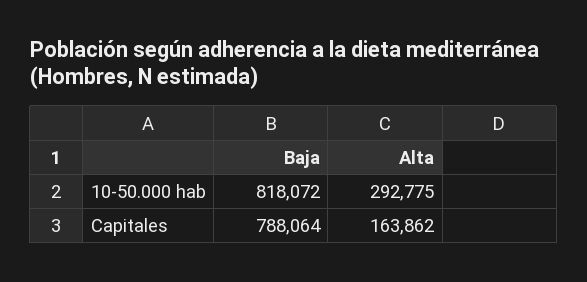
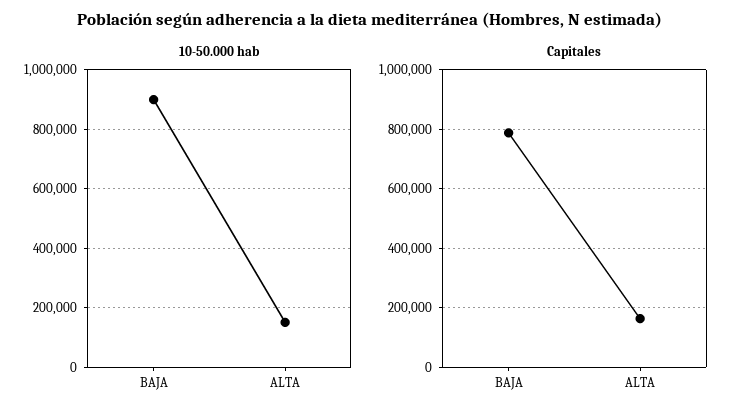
  {
    "10-50.000 hab": {
-     "Baja": 818072,
+     "Baja": 900000,
-     "Alta": 292775
+     "Alta": 150000
    },
    "Capitales": {
      "Baja": 788064,
      "Alta": 163862
    }
  }

